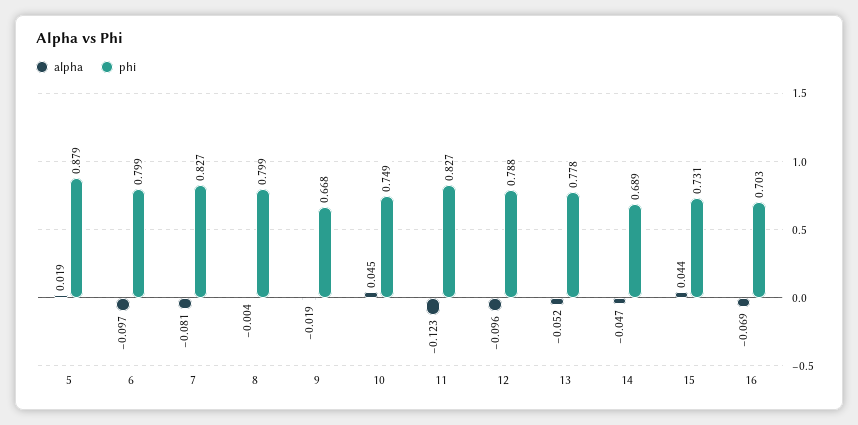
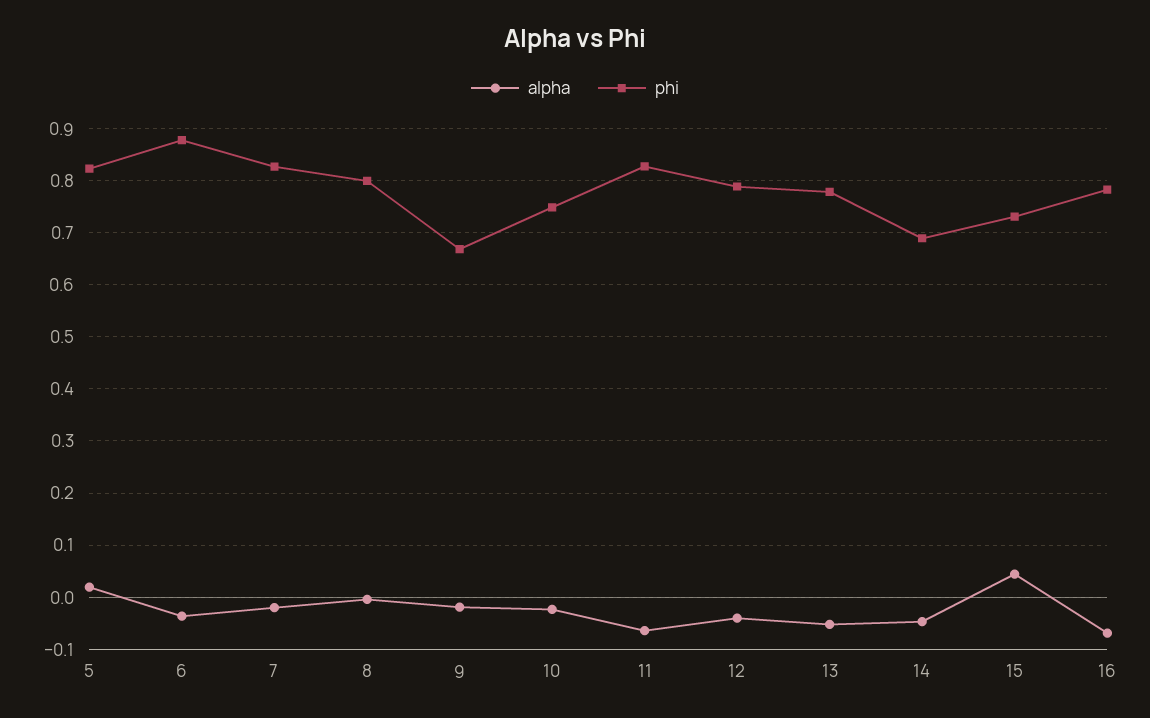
  {
    "alpha": {
      "5": 0.019,
-     "6": -0.097,
+     "6": -0.04,
-     "7": -0.081,
+     "7": -0.02,
      "8": -0.004,
      "9": -0.019,
-     "10": 0.045,
+     "10": -0.02,
-     "11": -0.123,
+     "11": -0.06,
-     "12": -0.096,
+     "12": -0.04,
      "13": -0.052,
      "14": -0.047,
      "15": 0.044,
      "16": -0.069
    },
    "phi": {
-     "5": 0.879,
+     "5": 0.82,
-     "6": 0.799,
+     "6": 0.88,
      "7": 0.827,
      "8": 0.799,
      "9": 0.668,
      "10": 0.749,
      "11": 0.827,
      "12": 0.788,
      "13": 0.778,
      "14": 0.689,
      "15": 0.731,
-     "16": 0.703
+     "16": 0.78
    }
  }

